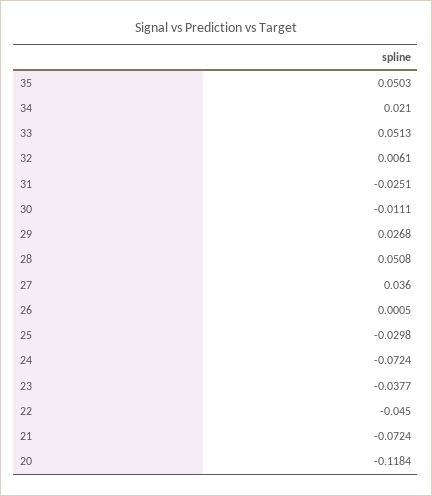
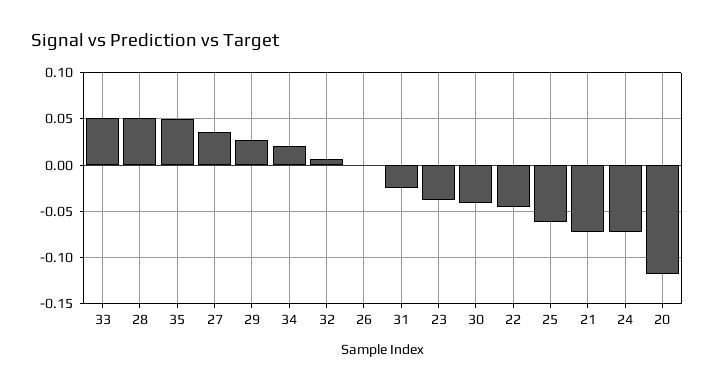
  {
    "35": 0.0503,
    "34": 0.021,
    "33": 0.0513,
    "32": 0.0061,
    "31": -0.0251,
-   "30": -0.0111,
+   "30": -0.04,
    "29": 0.0268,
    "28": 0.0508,
    "27": 0.036,
    "26": 0.0005,
-   "25": -0.0298,
+   "25": -0.06,
    "24": -0.0724,
    "23": -0.0377,
    "22": -0.045,
    "21": -0.0724,
    "20": -0.1184
  }

